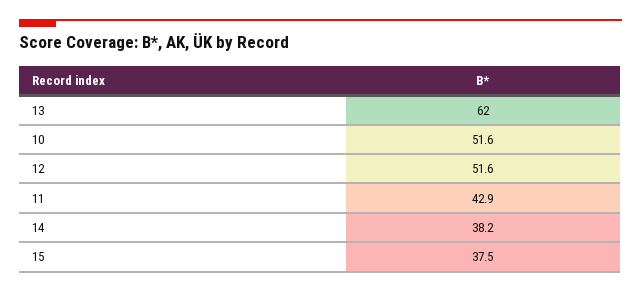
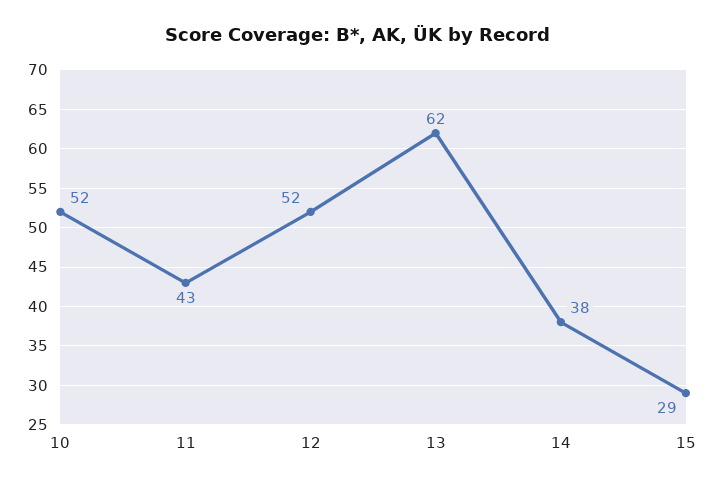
  {
    "13": 62,
    "10": 51.6,
    "12": 51.6,
    "11": 42.9,
    "14": 38.2,
-   "15": 37.5
+   "15": 29
  }

